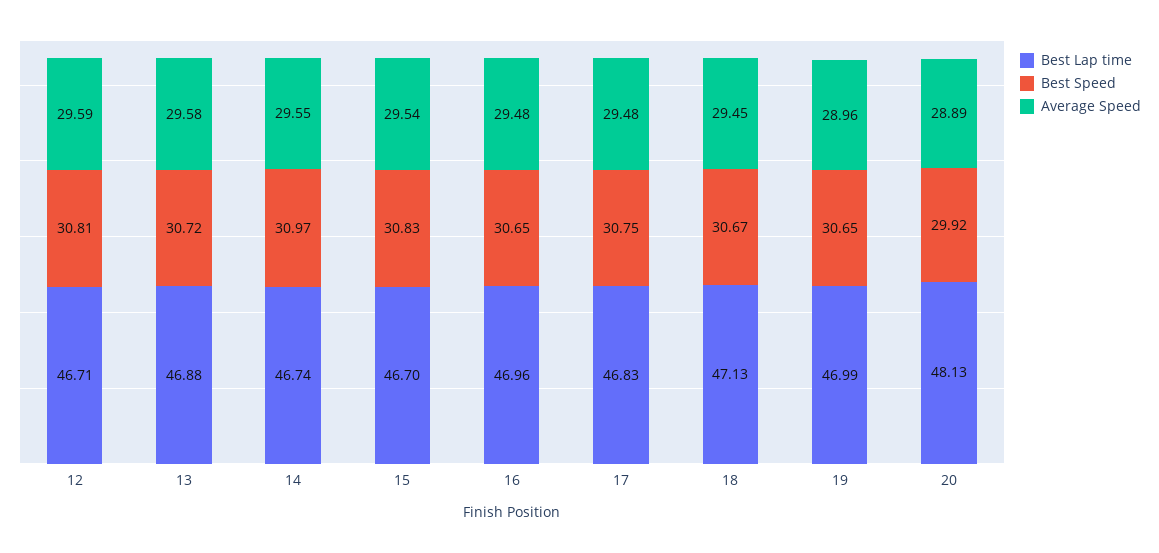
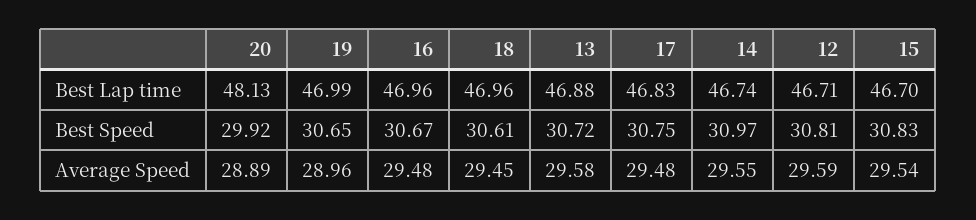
  {
    "Best Lap time": {
      "12": 46.71,
      "13": 46.88,
      "14": 46.74,
      "15": 46.7,
      "16": 46.96,
      "17": 46.83,
-     "18": 47.13,
+     "18": 46.96,
      "19": 46.99,
      "20": 48.13
    },
    "Best Speed": {
      "12": 30.81,
      "13": 30.72,
      "14": 30.97,
      "15": 30.83,
-     "16": 30.65,
+     "16": 30.67,
      "17": 30.75,
-     "18": 30.67,
+     "18": 30.61,
      "19": 30.65,
      "20": 29.92
    },
    "Average Speed": {
      "12": 29.59,
      "13": 29.58,
      "14": 29.55,
      "15": 29.54,
      "16": 29.48,
      "17": 29.48,
      "18": 29.45,
      "19": 28.96,
      "20": 28.89
    }
  }

